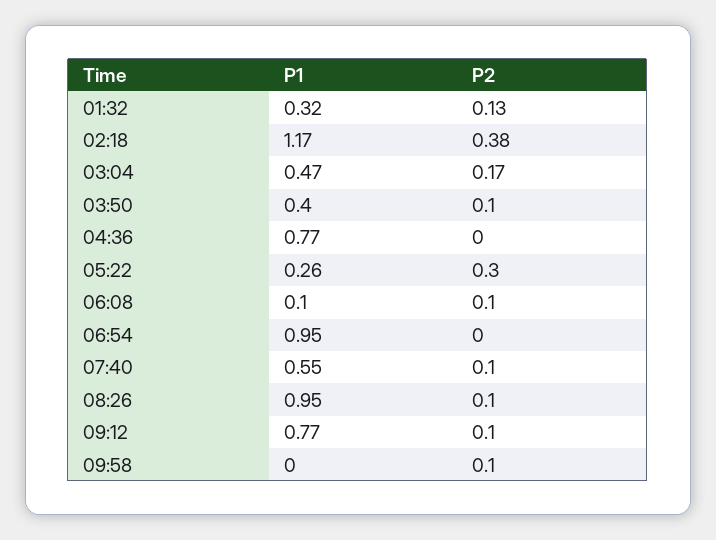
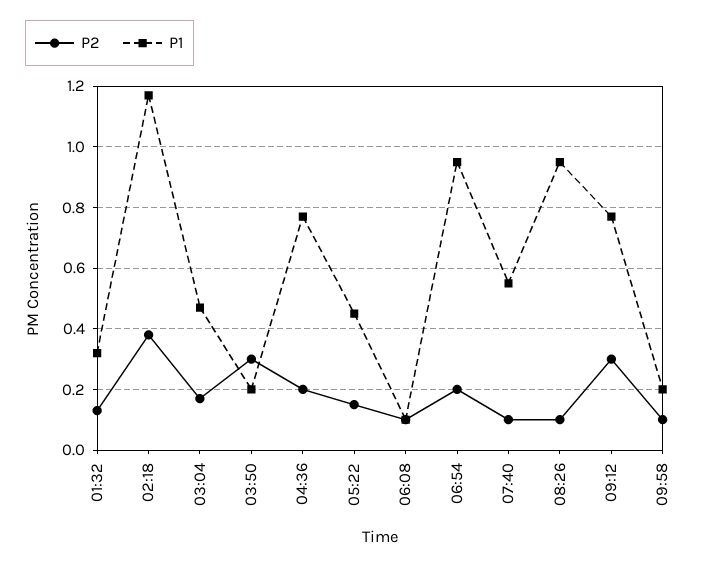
  {
    "P1": {
      "01:32": 0.32,
      "02:18": 1.17,
      "03:04": 0.47,
-     "03:50": 0.4,
+     "03:50": 0.2,
      "04:36": 0.77,
-     "05:22": 0.26,
+     "05:22": 0.45,
      "06:08": 0.1,
      "06:54": 0.95,
      "07:40": 0.55,
      "08:26": 0.95,
      "09:12": 0.77,
-     "09:58": 0
+     "09:58": 0.2
    },
    "P2": {
      "01:32": 0.13,
      "02:18": 0.38,
      "03:04": 0.17,
-     "03:50": 0.1,
+     "03:50": 0.3,
-     "04:36": 0,
+     "04:36": 0.2,
-     "05:22": 0.3,
+     "05:22": 0.15,
      "06:08": 0.1,
-     "06:54": 0,
+     "06:54": 0.2,
      "07:40": 0.1,
      "08:26": 0.1,
-     "09:12": 0.1,
+     "09:12": 0.3,
      "09:58": 0.1
    }
  }

